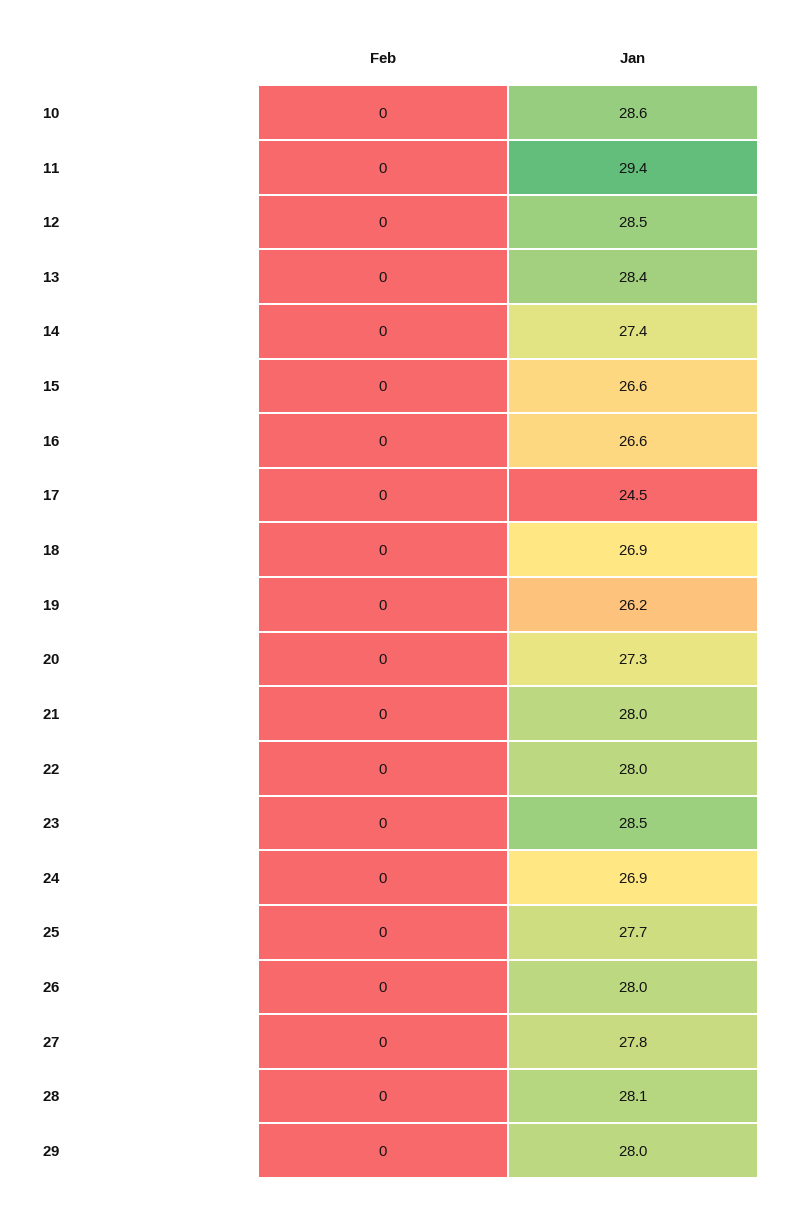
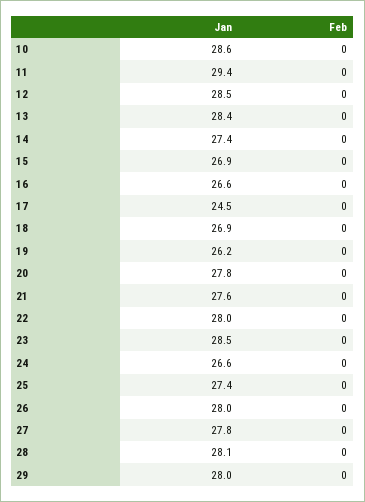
  {
    "Feb": {
      "10": 0,
      "11": 0,
      "12": 0,
      "13": 0,
      "14": 0,
      "15": 0,
      "16": 0,
      "17": 0,
      "18": 0,
      "19": 0,
      "20": 0,
      "21": 0,
      "22": 0,
      "23": 0,
      "24": 0,
      "25": 0,
      "26": 0,
      "27": 0,
      "28": 0,
      "29": 0
    },
    "Jan": {
      "10": 28.6,
      "11": 29.4,
      "12": 28.5,
      "13": 28.4,
      "14": 27.4,
-     "15": 26.6,
+     "15": 26.9,
      "16": 26.6,
      "17": 24.5,
      "18": 26.9,
      "19": 26.2,
-     "20": 27.3,
+     "20": 27.8,
-     "21": 28,
+     "21": 27.6,
      "22": 28,
      "23": 28.5,
-     "24": 26.9,
+     "24": 26.6,
-     "25": 27.7,
+     "25": 27.4,
      "26": 28,
      "27": 27.8,
      "28": 28.1,
      "29": 28
    }
  }

